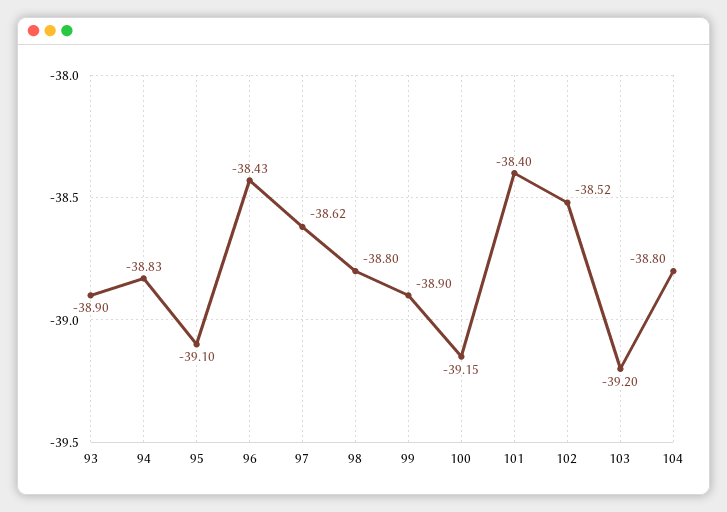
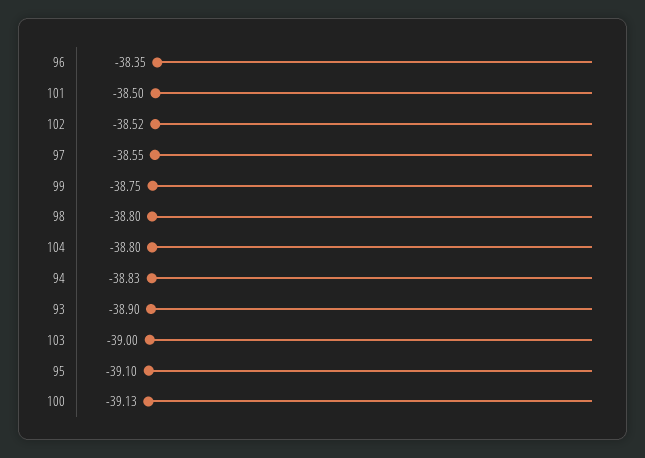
  {
    "93": -38.9,
    "94": -38.83,
    "95": -39.1,
-   "96": -38.43,
+   "96": -38.35,
-   "97": -38.62,
+   "97": -38.55,
    "98": -38.8,
-   "99": -38.9,
+   "99": -38.75,
-   "100": -39.15,
+   "100": -39.13,
-   "101": -38.4,
+   "101": -38.5,
    "102": -38.52,
-   "103": -39.2,
+   "103": -39,
    "104": -38.8
  }

